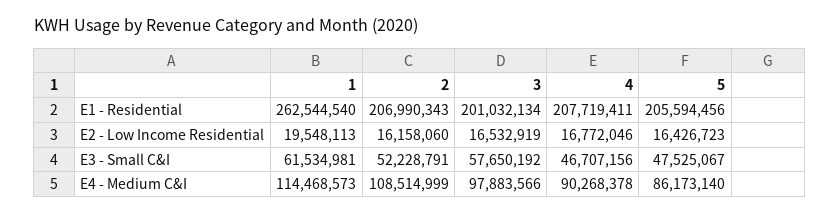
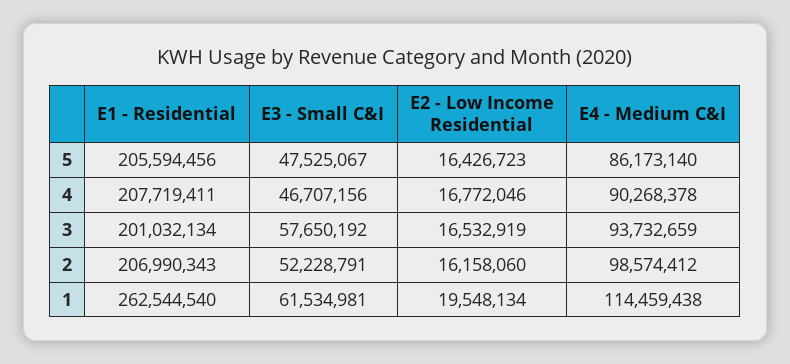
  {
    "1": {
      "E1 - Residential": 262544540,
-     "E2 - Low Income Residential": 19548113,
+     "E2 - Low Income Residential": 19548134,
      "E3 - Small C&I": 61534981,
-     "E4 - Medium C&I": 114468573
+     "E4 - Medium C&I": 114459438
    },
    "2": {
      "E1 - Residential": 206990343,
      "E2 - Low Income Residential": 16158060,
      "E3 - Small C&I": 52228791,
-     "E4 - Medium C&I": 108514999
+     "E4 - Medium C&I": 98574412
    },
    "3": {
      "E1 - Residential": 201032134,
      "E2 - Low Income Residential": 16532919,
      "E3 - Small C&I": 57650192,
-     "E4 - Medium C&I": 97883566
+     "E4 - Medium C&I": 93732659
    },
    "4": {
      "E1 - Residential": 207719411,
      "E2 - Low Income Residential": 16772046,
      "E3 - Small C&I": 46707156,
      "E4 - Medium C&I": 90268378
    },
    "5": {
      "E1 - Residential": 205594456,
      "E2 - Low Income Residential": 16426723,
      "E3 - Small C&I": 47525067,
      "E4 - Medium C&I": 86173140
    }
  }

